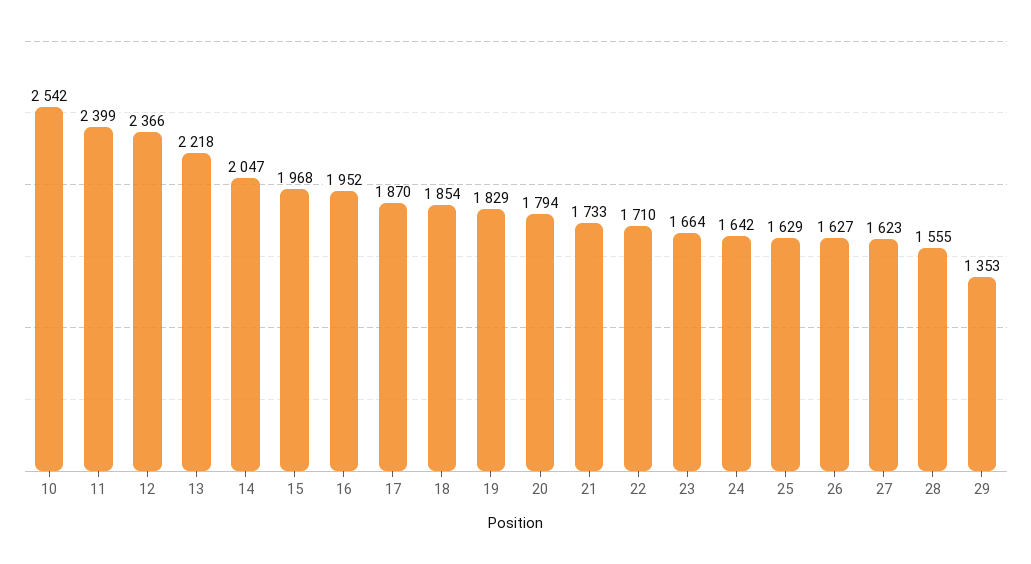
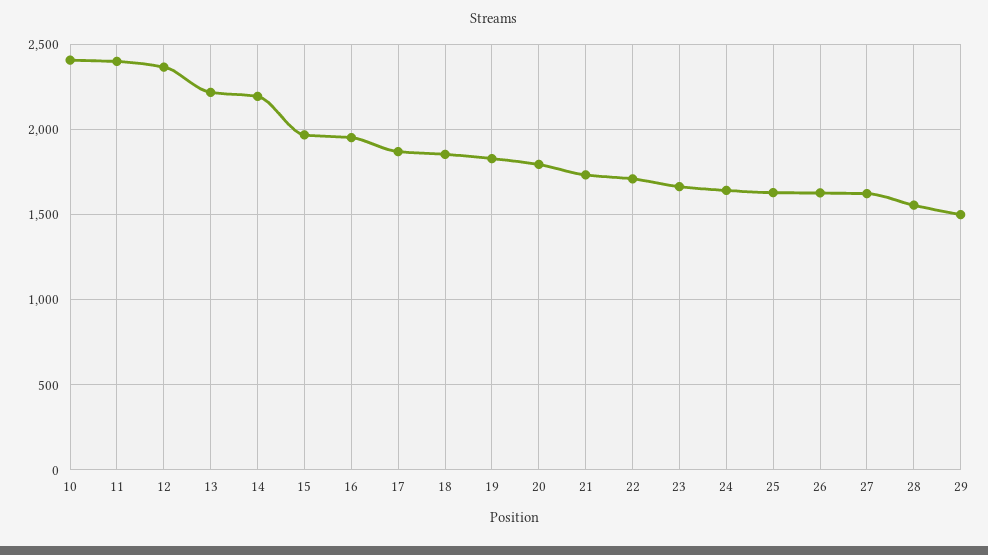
  {
-   "10": 2542,
+   "10": 2400,
    "11": 2399,
    "12": 2366,
    "13": 2218,
-   "14": 2047,
+   "14": 2200,
    "15": 1968,
    "16": 1952,
    "17": 1870,
    "18": 1854,
    "19": 1829,
    "20": 1794,
    "21": 1733,
    "22": 1710,
    "23": 1664,
    "24": 1642,
    "25": 1629,
    "26": 1627,
    "27": 1623,
    "28": 1555,
-   "29": 1353
+   "29": 1500
  }

